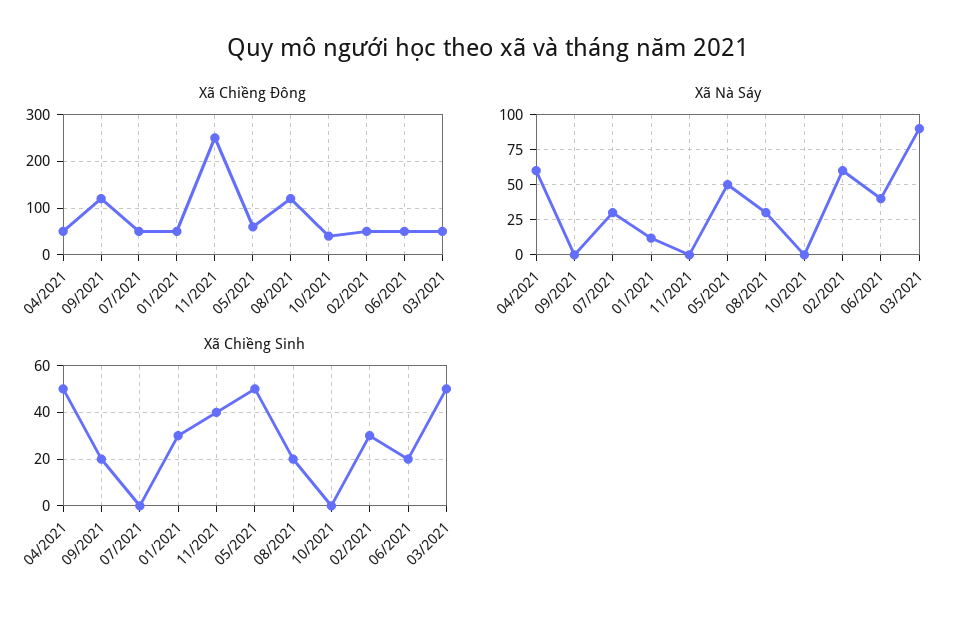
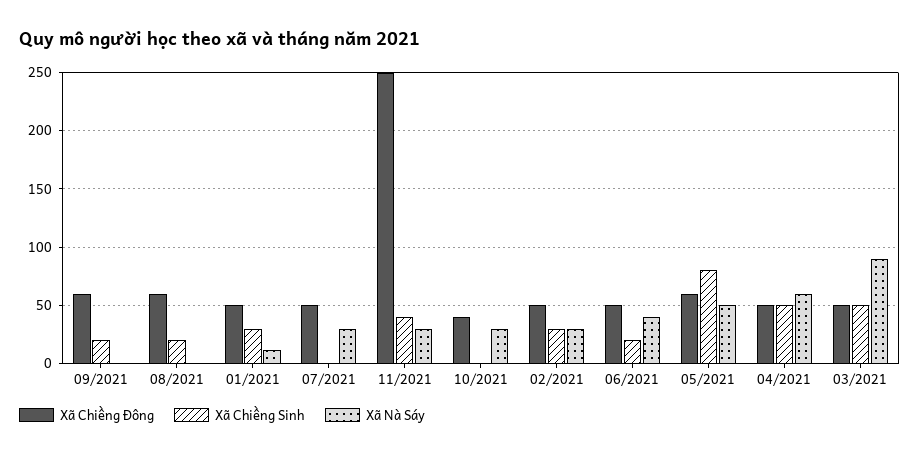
  {
    "Xã Chiềng Đông": {
      "04/2021": 50,
-     "09/2021": 120,
+     "09/2021": 60,
      "07/2021": 50,
      "01/2021": 50,
      "11/2021": 250,
      "05/2021": 60,
-     "08/2021": 120,
+     "08/2021": 60,
      "10/2021": 40,
      "02/2021": 50,
      "06/2021": 50,
      "03/2021": 50
    },
    "Xã Nà Sáy": {
      "04/2021": 60,
      "09/2021": 0,
      "07/2021": 30,
      "01/2021": 10,
-     "11/2021": 0,
+     "11/2021": 30,
      "05/2021": 50,
-     "08/2021": 30,
+     "08/2021": 0,
-     "10/2021": 0,
+     "10/2021": 30,
-     "02/2021": 60,
+     "02/2021": 30,
      "06/2021": 40,
      "03/2021": 90
    },
    "Xã Chiềng Sinh": {
      "04/2021": 50,
      "09/2021": 20,
      "07/2021": 0,
      "01/2021": 30,
      "11/2021": 40,
-     "05/2021": 50,
+     "05/2021": 80,
      "08/2021": 20,
      "10/2021": 0,
      "02/2021": 30,
      "06/2021": 20,
      "03/2021": 50
    }
  }

